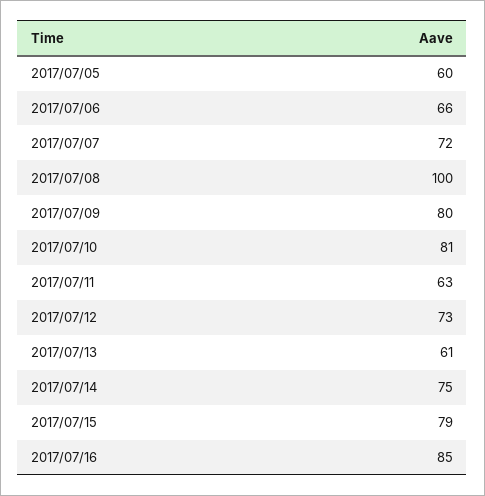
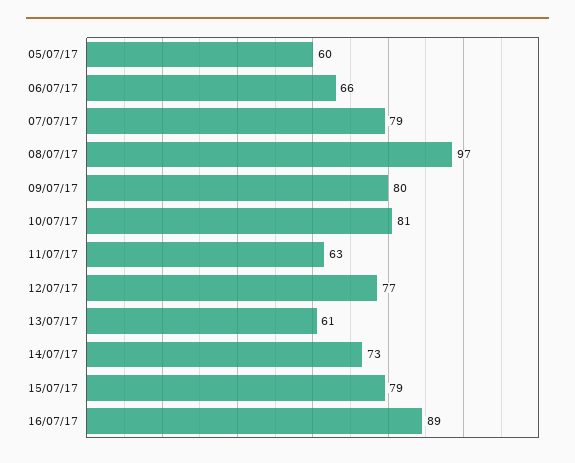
  {
    "2017/07/05": 60,
    "2017/07/06": 66,
-   "2017/07/07": 72,
+   "2017/07/07": 79,
-   "2017/07/08": 100,
+   "2017/07/08": 97,
    "2017/07/09": 80,
    "2017/07/10": 81,
    "2017/07/11": 63,
-   "2017/07/12": 73,
+   "2017/07/12": 77,
    "2017/07/13": 61,
-   "2017/07/14": 75,
+   "2017/07/14": 73,
    "2017/07/15": 79,
-   "2017/07/16": 85
+   "2017/07/16": 89
  }

